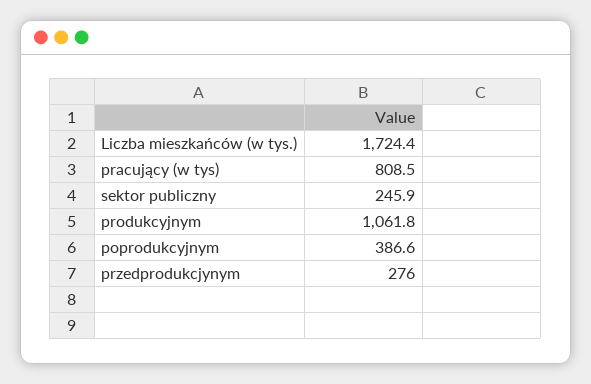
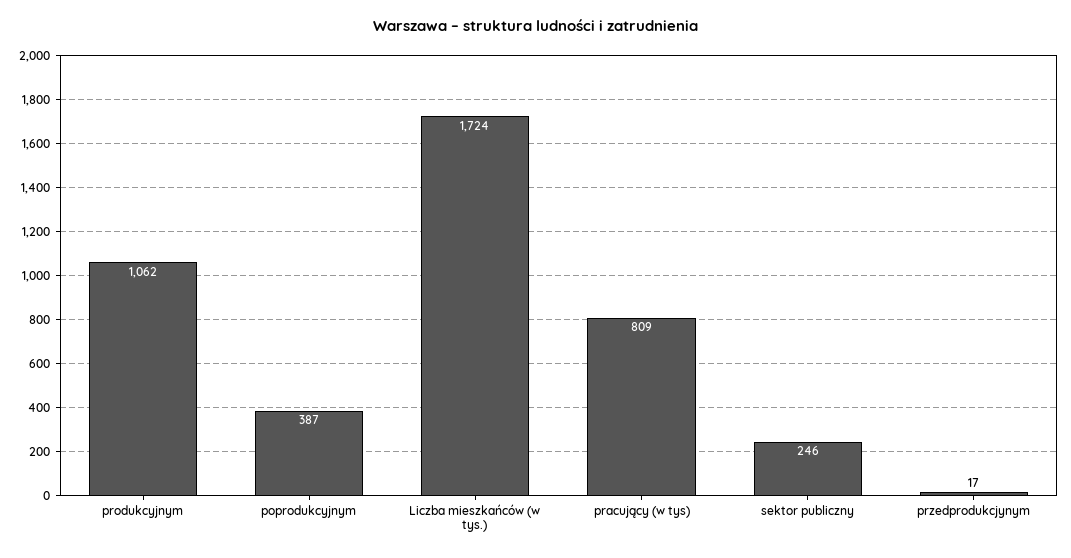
  {
    "Liczba mieszkańców (w tys.)": 1724.4,
    "pracujący (w tys)": 808.5,
    "sektor publiczny": 245.9,
    "produkcyjnym": 1061.8,
    "poprodukcyjnym": 386.6,
-   "przedprodukcjynym": 276
+   "przedprodukcjynym": 17
  }

